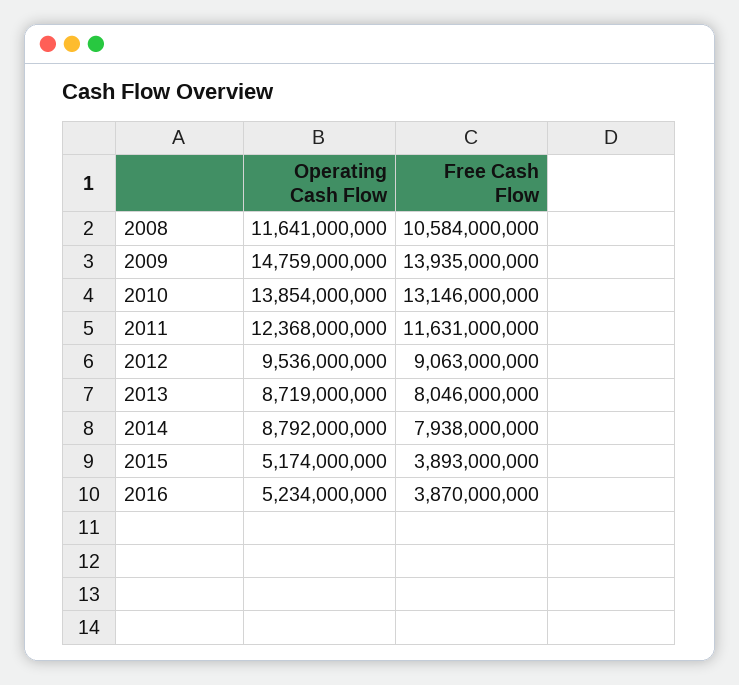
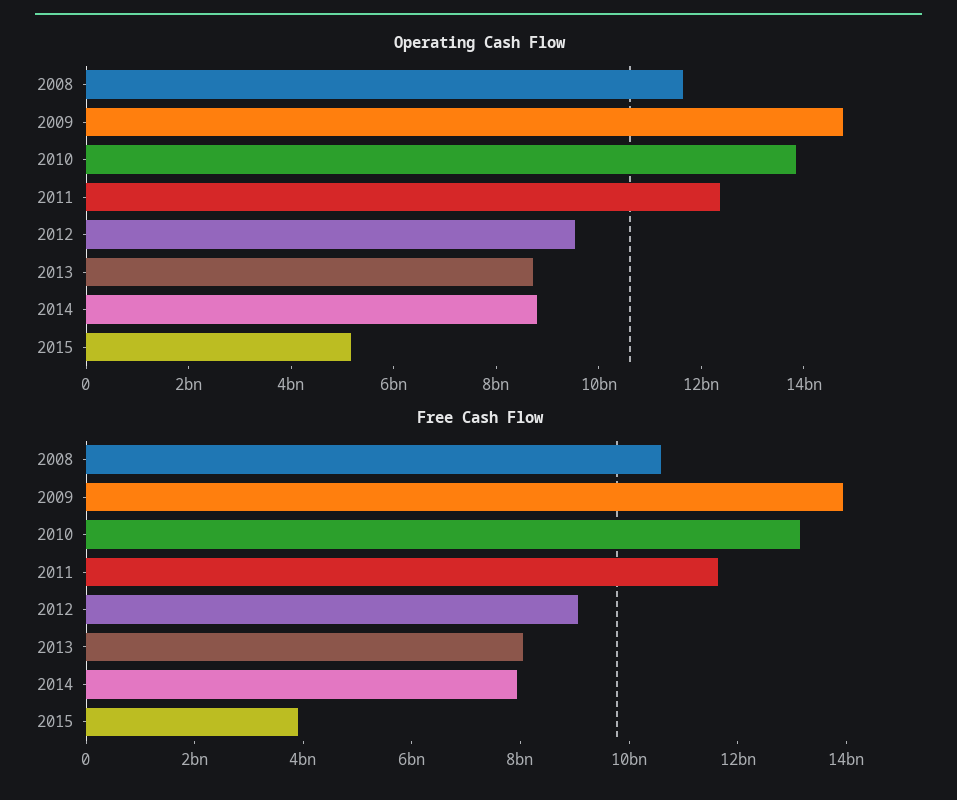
  {
    "Operating Cash Flow": {
      "2008": 11641000000,
      "2009": 14759000000,
      "2010": 13854000000,
      "2011": 12368000000,
      "2012": 9536000000,
      "2013": 8719000000,
      "2014": 8792000000,
-     "2015": 5174000000,
+     "2015": 5174000000
-     "2016": 5234000000
    },
    "Free Cash Flow": {
      "2008": 10584000000,
      "2009": 13935000000,
      "2010": 13146000000,
      "2011": 11631000000,
      "2012": 9063000000,
      "2013": 8046000000,
      "2014": 7938000000,
-     "2015": 3893000000,
+     "2015": 3893000000
-     "2016": 3870000000
    }
  }

